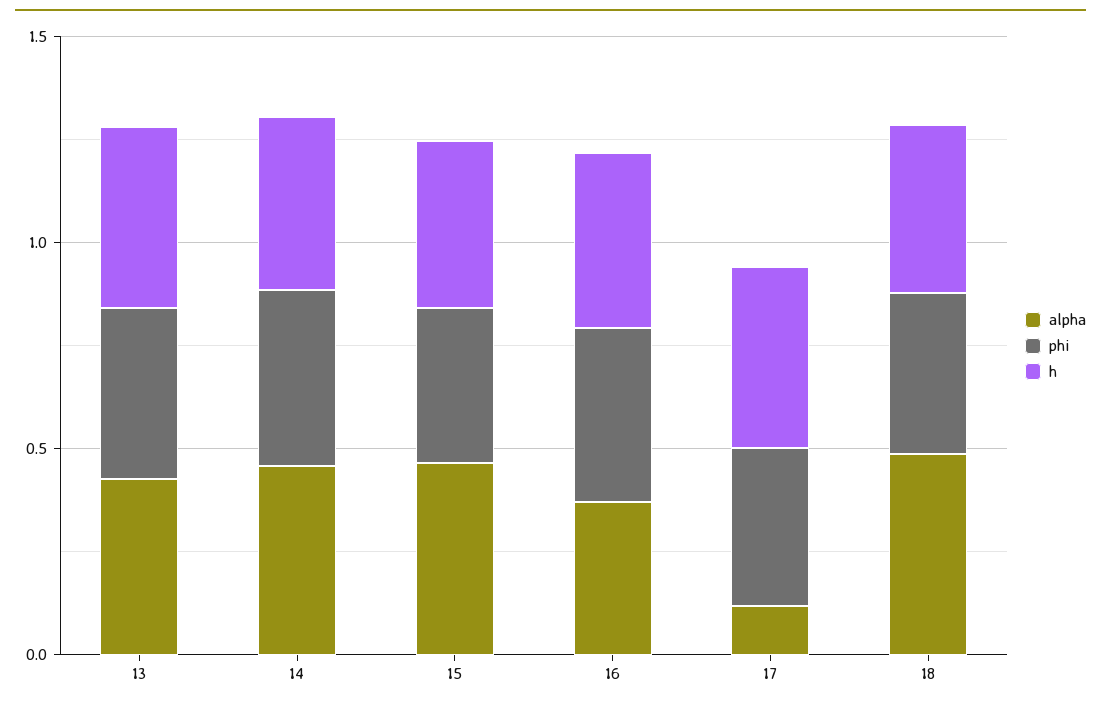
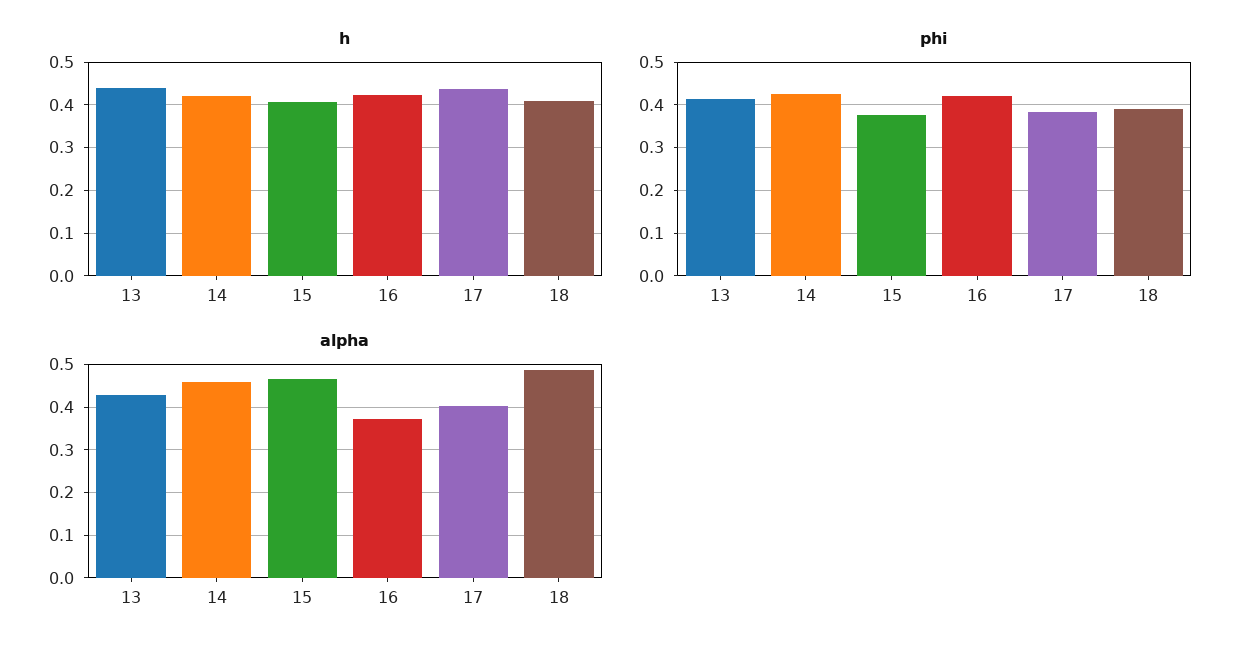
  {
    "alpha": {
      "13": 0.42,
      "14": 0.46,
      "15": 0.46,
      "16": 0.38,
-     "17": 0.1,
+     "17": 0.4,
      "18": 0.48
    },
    "phi": {
      "13": 0.42,
      "14": 0.42,
      "15": 0.38,
      "16": 0.42,
      "17": 0.38,
      "18": 0.4
    },
    "h": {
      "13": 0.44,
      "14": 0.42,
      "15": 0.4,
      "16": 0.42,
      "17": 0.44,
      "18": 0.4
    }
  }

